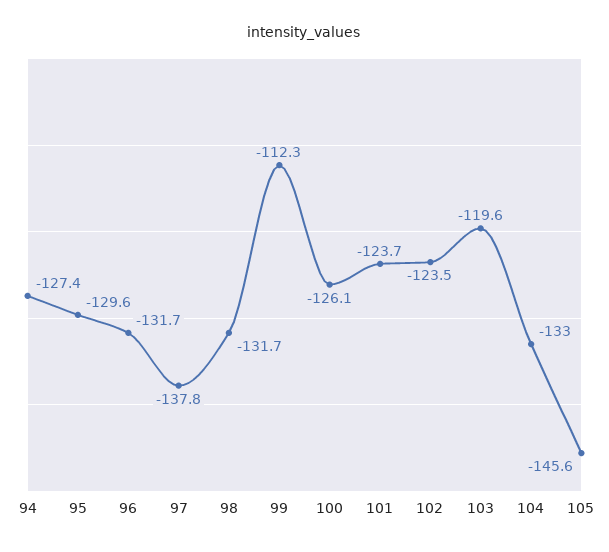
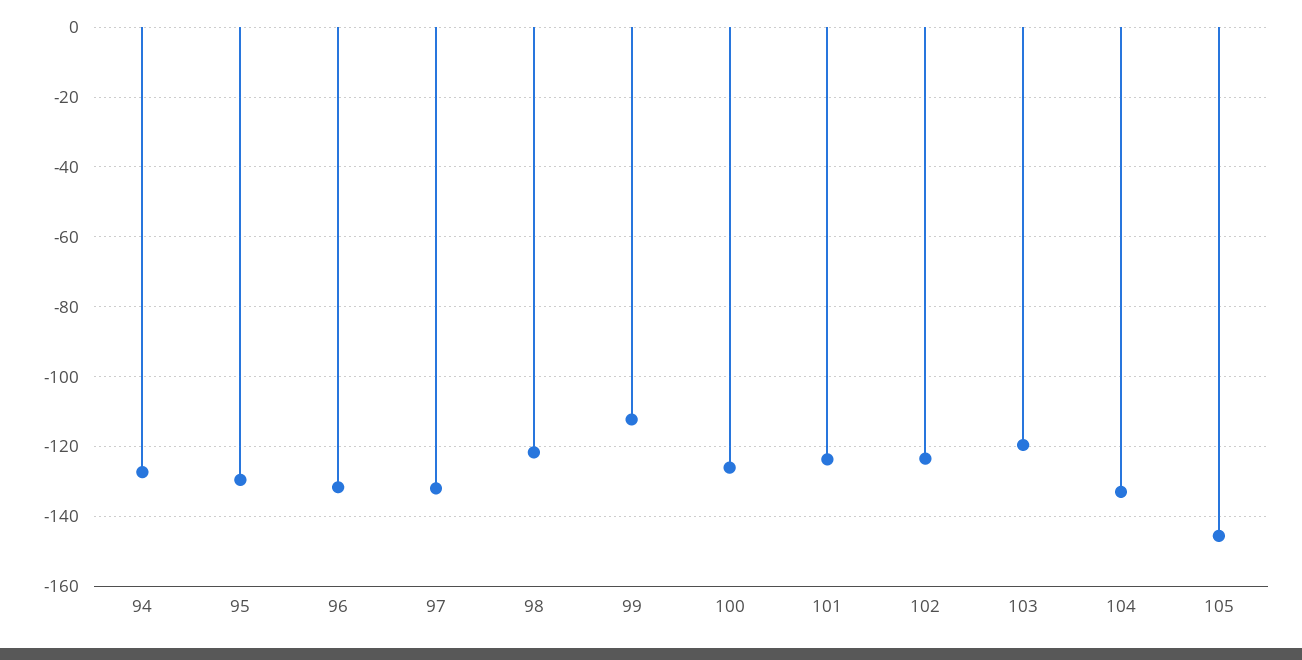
  {
    "94": -127.4,
    "95": -129.6,
    "96": -131.7,
-   "97": -137.8,
+   "97": -132,
-   "98": -131.7,
+   "98": -122,
    "99": -112.3,
    "100": -126.1,
    "101": -123.7,
    "102": -123.5,
    "103": -119.6,
    "104": -133,
    "105": -145.6
  }

